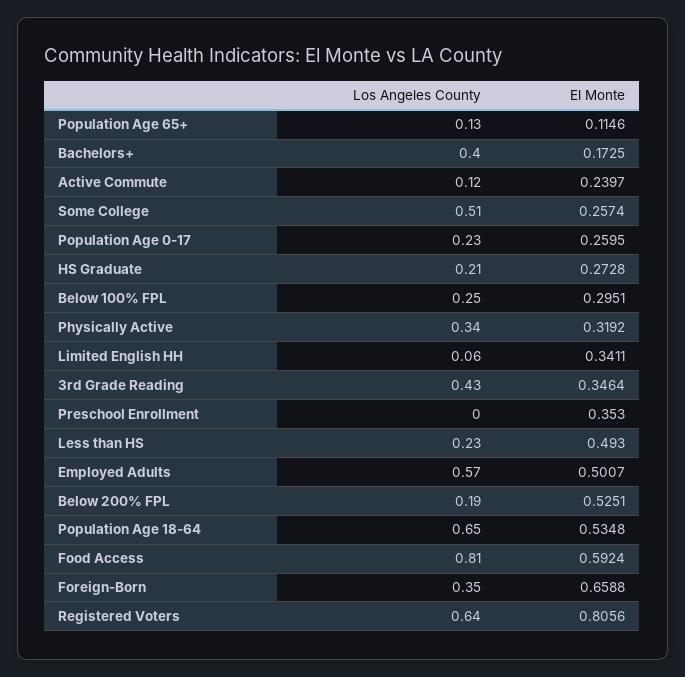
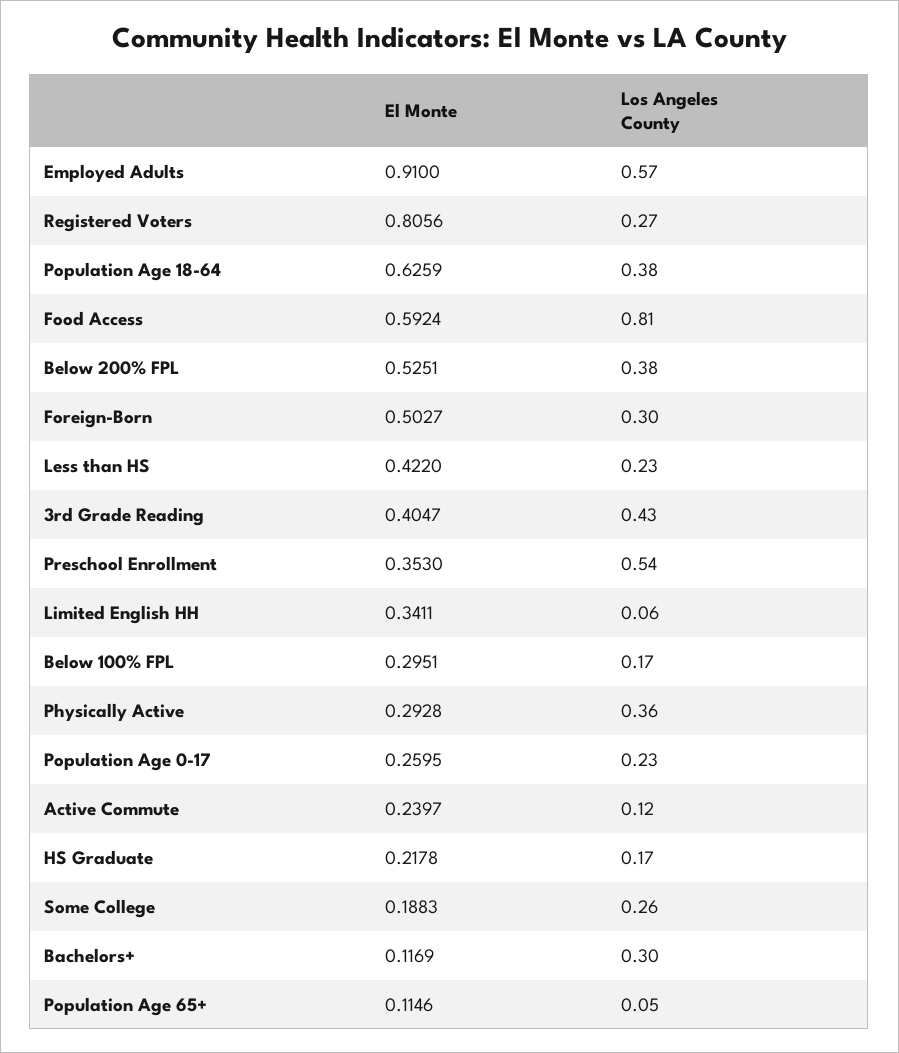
  {
    "Los Angeles County": {
-     "Population Age 65+": 0.13,
+     "Population Age 65+": 0.05,
-     "Bachelors+": 0.4,
+     "Bachelors+": 0.3,
      "Active Commute": 0.12,
-     "Some College": 0.51,
+     "Some College": 0.26,
      "Population Age 0-17": 0.23,
-     "HS Graduate": 0.21,
+     "HS Graduate": 0.17,
-     "Below 100% FPL": 0.25,
+     "Below 100% FPL": 0.17,
-     "Physically Active": 0.34,
+     "Physically Active": 0.36,
      "Limited English HH": 0.06,
      "3rd Grade Reading": 0.43,
-     "Preschool Enrollment": 0,
+     "Preschool Enrollment": 0.54,
      "Less than HS": 0.23,
      "Employed Adults": 0.57,
-     "Below 200% FPL": 0.19,
+     "Below 200% FPL": 0.38,
-     "Population Age 18-64": 0.65,
+     "Population Age 18-64": 0.38,
      "Food Access": 0.81,
-     "Foreign-Born": 0.35,
+     "Foreign-Born": 0.3,
-     "Registered Voters": 0.64
+     "Registered Voters": 0.27
    },
    "El Monte": {
      "Population Age 65+": 0.1146,
-     "Bachelors+": 0.1725,
+     "Bachelors+": 0.1169,
      "Active Commute": 0.2397,
-     "Some College": 0.2574,
+     "Some College": 0.1883,
      "Population Age 0-17": 0.2595,
-     "HS Graduate": 0.2728,
+     "HS Graduate": 0.2178,
      "Below 100% FPL": 0.2951,
-     "Physically Active": 0.3192,
+     "Physically Active": 0.2928,
      "Limited English HH": 0.3411,
-     "3rd Grade Reading": 0.3464,
+     "3rd Grade Reading": 0.4047,
      "Preschool Enrollment": 0.353,
-     "Less than HS": 0.493,
+     "Less than HS": 0.422,
-     "Employed Adults": 0.5007,
+     "Employed Adults": 0.91,
      "Below 200% FPL": 0.5251,
-     "Population Age 18-64": 0.5348,
+     "Population Age 18-64": 0.6259,
      "Food Access": 0.5924,
-     "Foreign-Born": 0.6588,
+     "Foreign-Born": 0.5027,
      "Registered Voters": 0.8056
    }
  }

